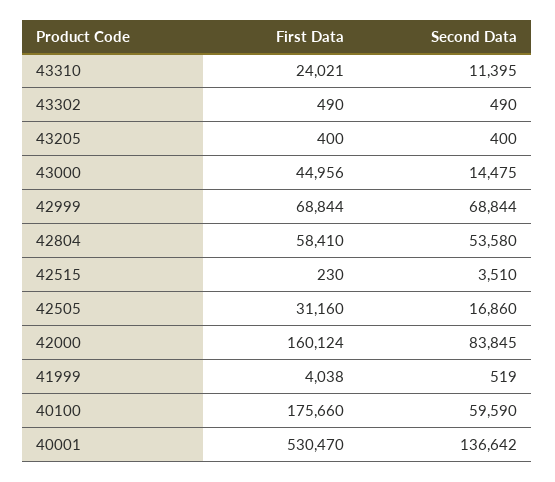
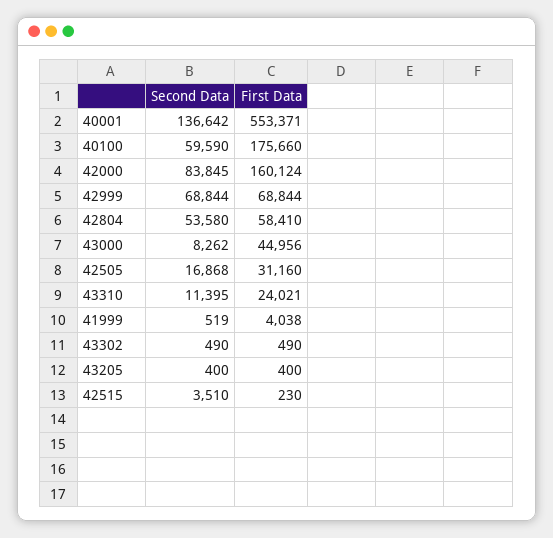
  {
    "First Data": {
      "43310": 24021,
      "43302": 490,
      "43205": 400,
      "43000": 44956,
      "42999": 68844,
      "42804": 58410,
      "42515": 230,
      "42505": 31160,
      "42000": 160124,
      "41999": 4038,
      "40100": 175660,
-     "40001": 530470
+     "40001": 553371
    },
    "Second Data": {
      "43310": 11395,
      "43302": 490,
      "43205": 400,
-     "43000": 14475,
+     "43000": 8262,
      "42999": 68844,
      "42804": 53580,
      "42515": 3510,
-     "42505": 16860,
+     "42505": 16868,
      "42000": 83845,
      "41999": 519,
      "40100": 59590,
      "40001": 136642
    }
  }

